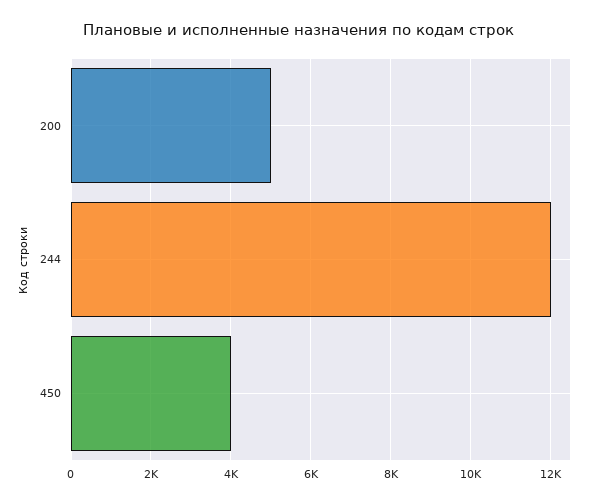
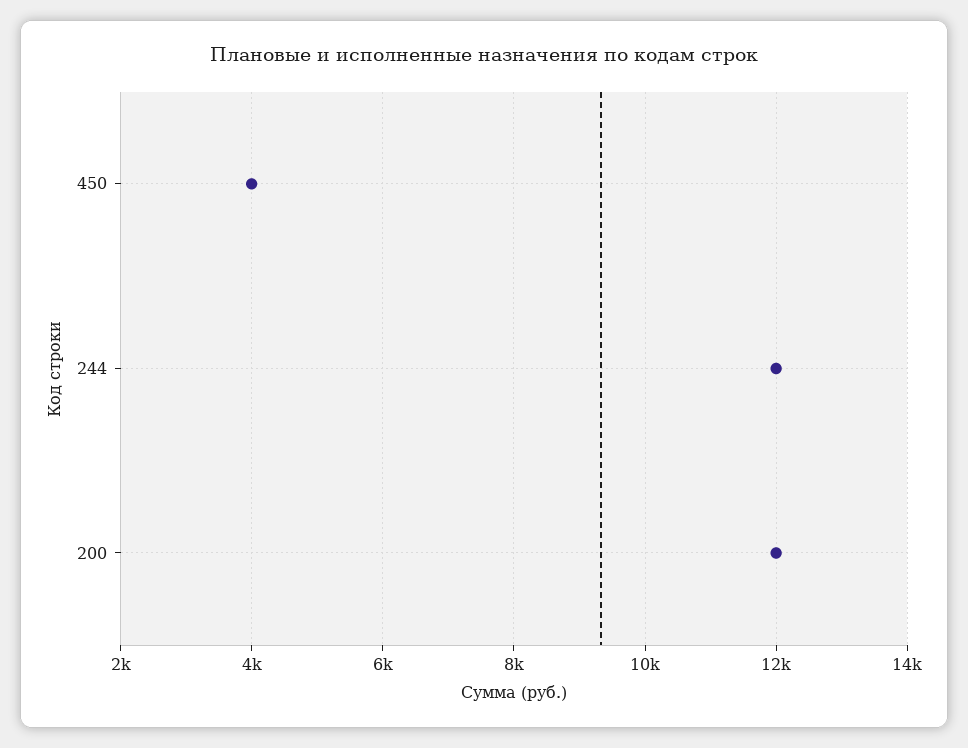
  {
-   "200": 5000,
+   "200": 12000,
    "244": 12000,
    "450": 4000
  }

